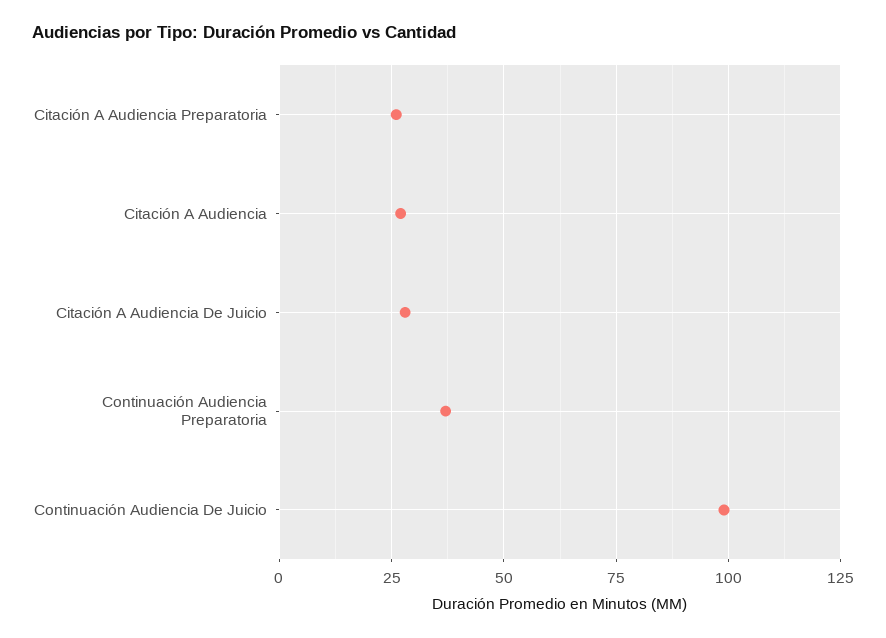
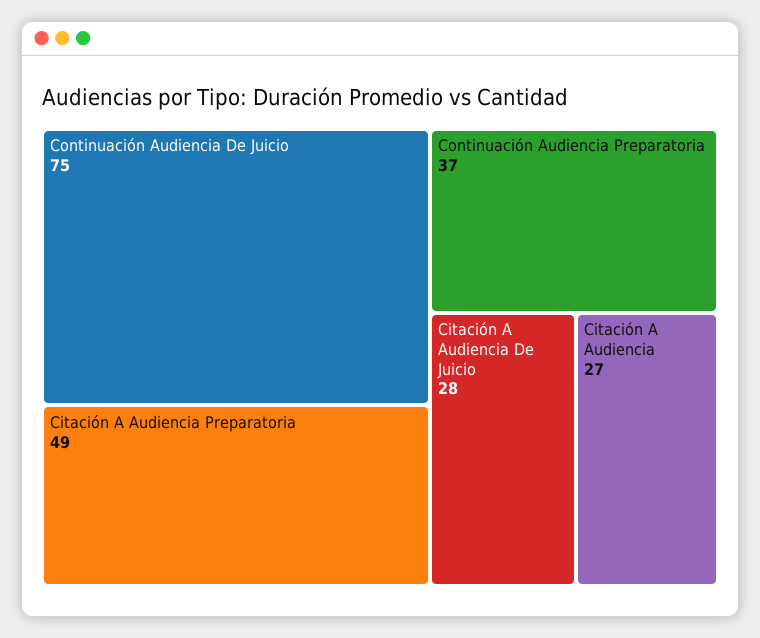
  {
-   "Citación A Audiencia Preparatoria": 25,
+   "Citación A Audiencia Preparatoria": 49,
    "Citación A Audiencia": 27,
    "Citación A Audiencia De Juicio": 28,
    "Continuación Audiencia Preparatoria": 37,
-   "Continuación Audiencia De Juicio": 100
+   "Continuación Audiencia De Juicio": 75
  }

